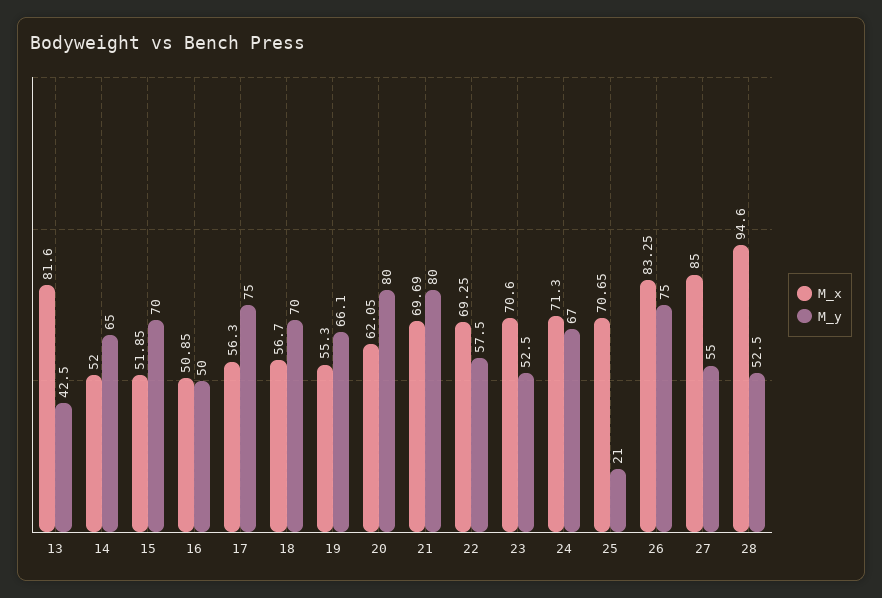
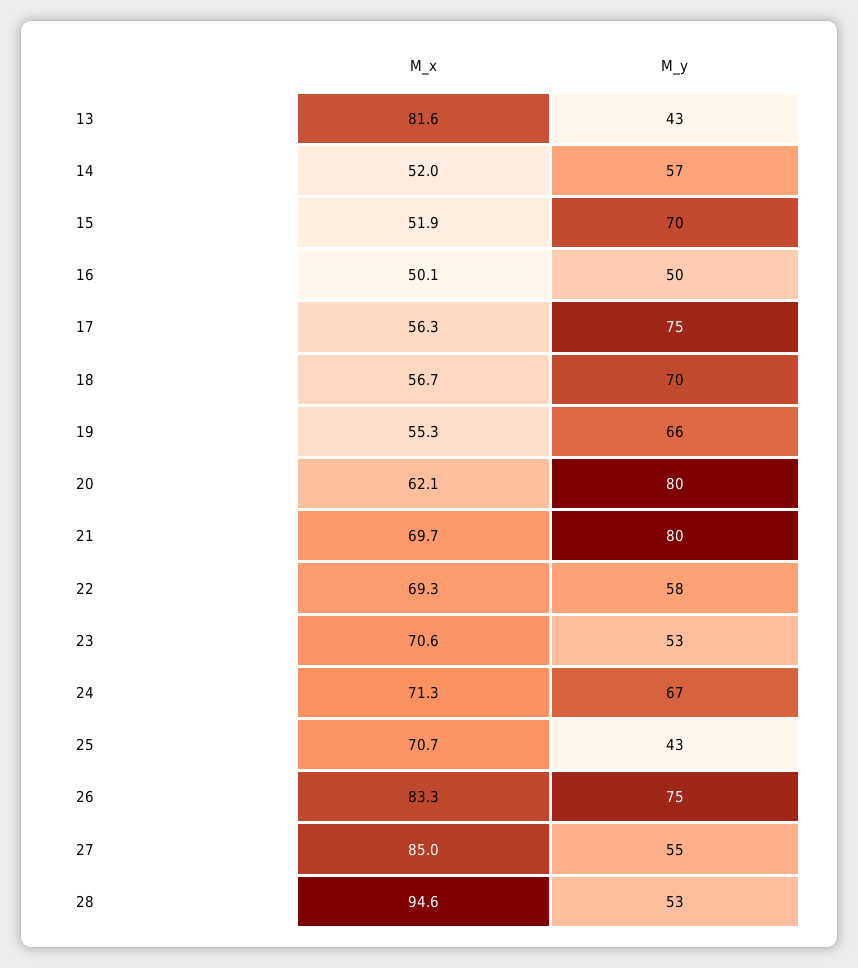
  {
    "M_x": {
      "13": 81.6,
      "14": 52,
      "15": 51.85,
-     "16": 50.85,
+     "16": 50.1,
      "17": 56.3,
      "18": 56.7,
      "19": 55.3,
      "20": 62.05,
      "21": 69.69,
      "22": 69.25,
      "23": 70.6,
      "24": 71.3,
      "25": 70.65,
      "26": 83.25,
      "27": 85,
      "28": 94.6
    },
    "M_y": {
      "13": 42.5,
-     "14": 65,
+     "14": 57,
      "15": 70,
      "16": 50,
      "17": 75,
      "18": 70,
      "19": 66.1,
      "20": 80,
      "21": 80,
      "22": 57.5,
      "23": 52.5,
      "24": 67,
-     "25": 21,
+     "25": 43,
      "26": 75,
      "27": 55,
      "28": 52.5
    }
  }

